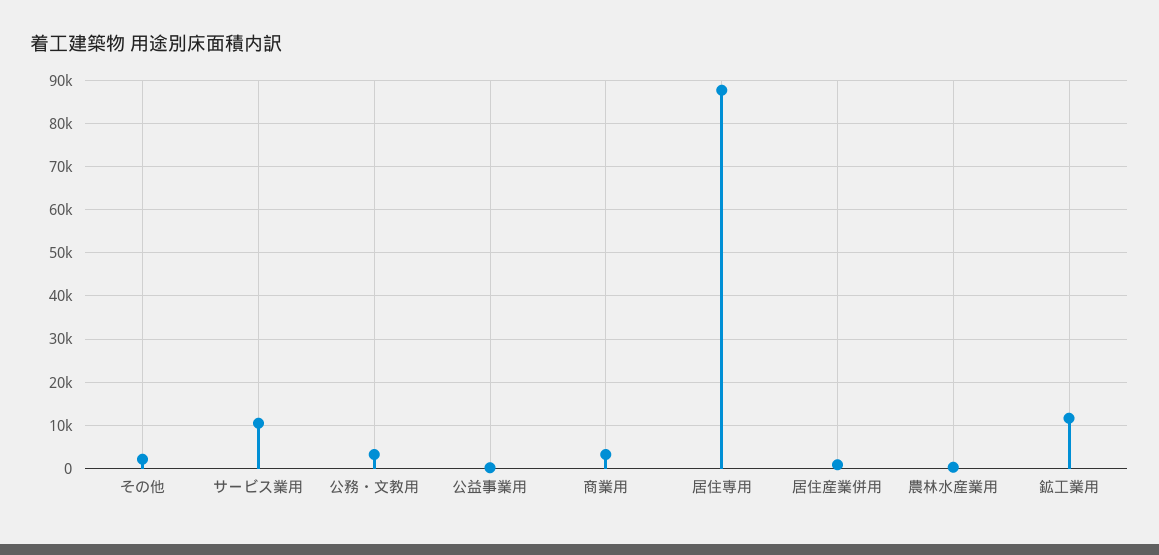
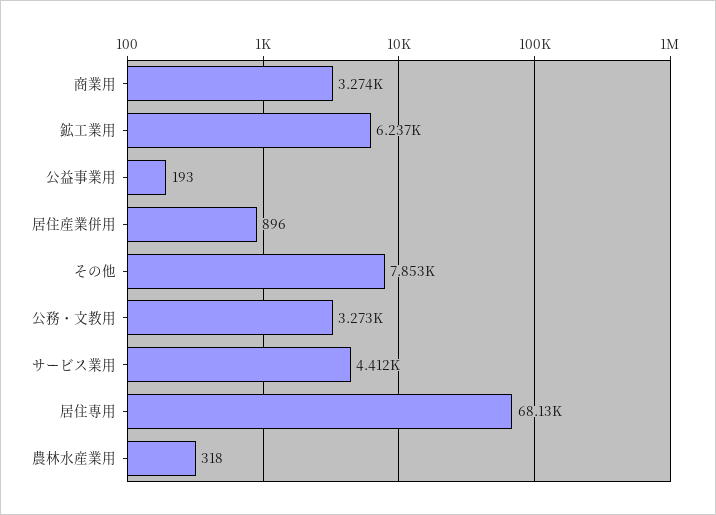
  {
-   "その他": 2000,
+   "その他": 7853,
-   "サービス業用": 10000,
+   "サービス業用": 4412,
    "公務・文教用": 3273,
    "公益事業用": 193,
    "商業用": 3274,
-   "居住専用": 88000,
+   "居住専用": 68130,
    "居住産業併用": 896,
    "農林水産業用": 318,
-   "鉱工業用": 12000
+   "鉱工業用": 6237
  }

